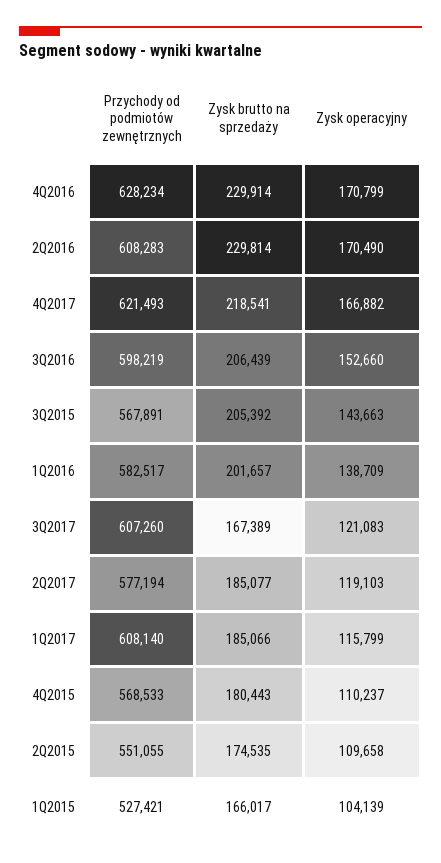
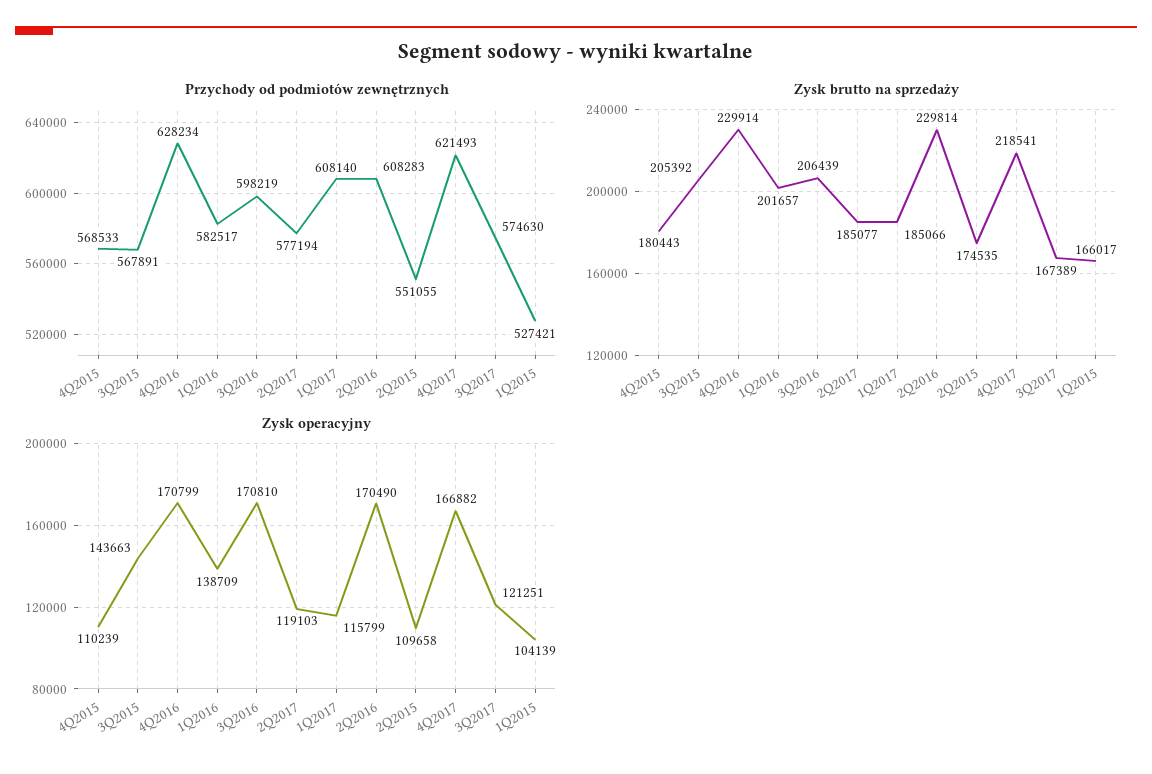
  {
    "Przychody od podmiotów zewnętrznych": {
      "4Q2016": 628234,
      "2Q2016": 608283,
      "4Q2017": 621493,
      "3Q2016": 598219,
      "3Q2015": 567891,
      "1Q2016": 582517,
-     "3Q2017": 607260,
+     "3Q2017": 574630,
      "2Q2017": 577194,
      "1Q2017": 608140,
      "4Q2015": 568533,
      "2Q2015": 551055,
      "1Q2015": 527421
    },
    "Zysk brutto na sprzedaży": {
      "4Q2016": 229914,
      "2Q2016": 229814,
      "4Q2017": 218541,
      "3Q2016": 206439,
      "3Q2015": 205392,
      "1Q2016": 201657,
      "3Q2017": 167389,
      "2Q2017": 185077,
      "1Q2017": 185066,
      "4Q2015": 180443,
      "2Q2015": 174535,
      "1Q2015": 166017
    },
    "Zysk operacyjny": {
      "4Q2016": 170799,
      "2Q2016": 170490,
      "4Q2017": 166882,
-     "3Q2016": 152660,
+     "3Q2016": 170810,
      "3Q2015": 143663,
      "1Q2016": 138709,
-     "3Q2017": 121083,
+     "3Q2017": 121251,
      "2Q2017": 119103,
      "1Q2017": 115799,
-     "4Q2015": 110237,
+     "4Q2015": 110239,
      "2Q2015": 109658,
      "1Q2015": 104139
    }
  }

